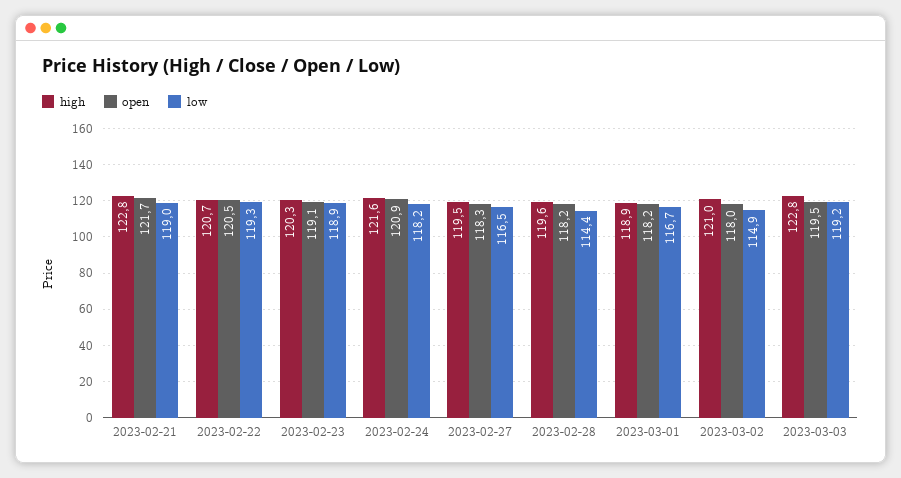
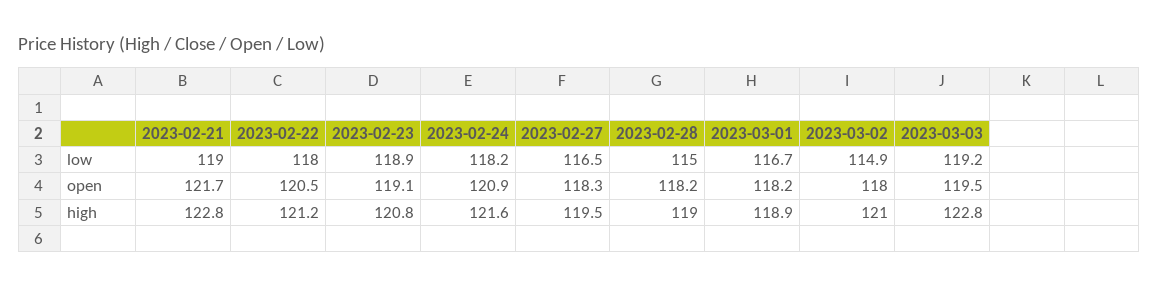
  {
    "high": {
      "2023-02-21": 122.8,
-     "2023-02-22": 120.7,
+     "2023-02-22": 121.2,
-     "2023-02-23": 120.3,
+     "2023-02-23": 120.8,
      "2023-02-24": 121.6,
      "2023-02-27": 119.5,
-     "2023-02-28": 119.6,
+     "2023-02-28": 119,
      "2023-03-01": 118.9,
      "2023-03-02": 121,
      "2023-03-03": 122.8
    },
    "open": {
      "2023-02-21": 121.7,
      "2023-02-22": 120.5,
      "2023-02-23": 119.1,
      "2023-02-24": 120.9,
      "2023-02-27": 118.3,
      "2023-02-28": 118.2,
      "2023-03-01": 118.2,
      "2023-03-02": 118,
      "2023-03-03": 119.5
    },
    "low": {
      "2023-02-21": 119,
-     "2023-02-22": 119.3,
+     "2023-02-22": 118,
      "2023-02-23": 118.9,
      "2023-02-24": 118.2,
      "2023-02-27": 116.5,
-     "2023-02-28": 114.4,
+     "2023-02-28": 115,
      "2023-03-01": 116.7,
      "2023-03-02": 114.9,
      "2023-03-03": 119.2
    }
  }

